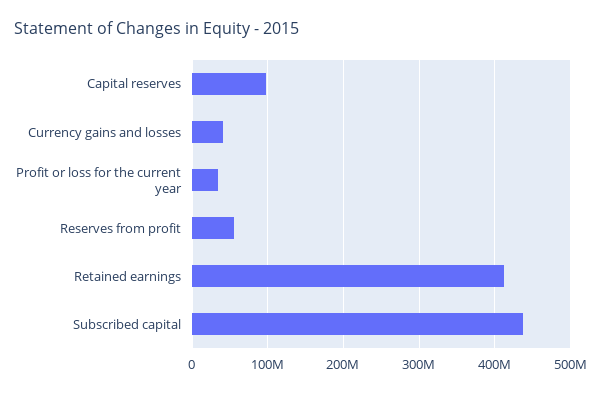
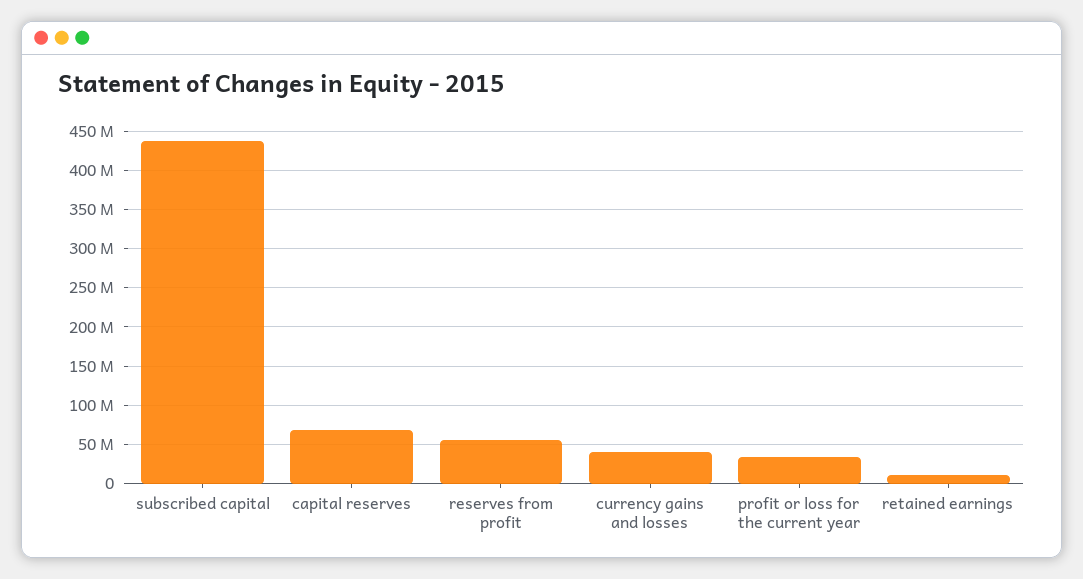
  {
-   "Capital reserves": 100000000,
+   "Capital reserves": 70000000,
    "Currency gains and losses": 40000000,
    "Profit or loss for the current year": 30000000,
    "Reserves from profit": 60000000,
-   "Retained earnings": 410000000,
+   "Retained earnings": 10000000,
    "Subscribed capital": 440000000
  }

